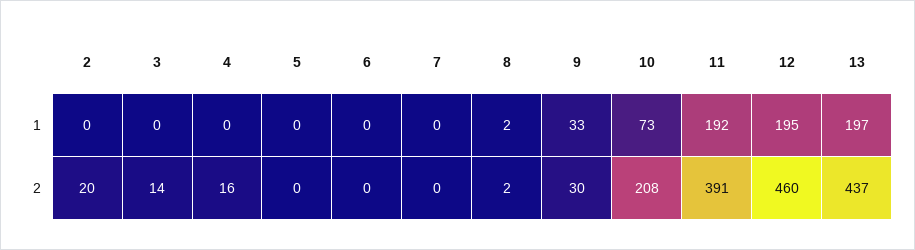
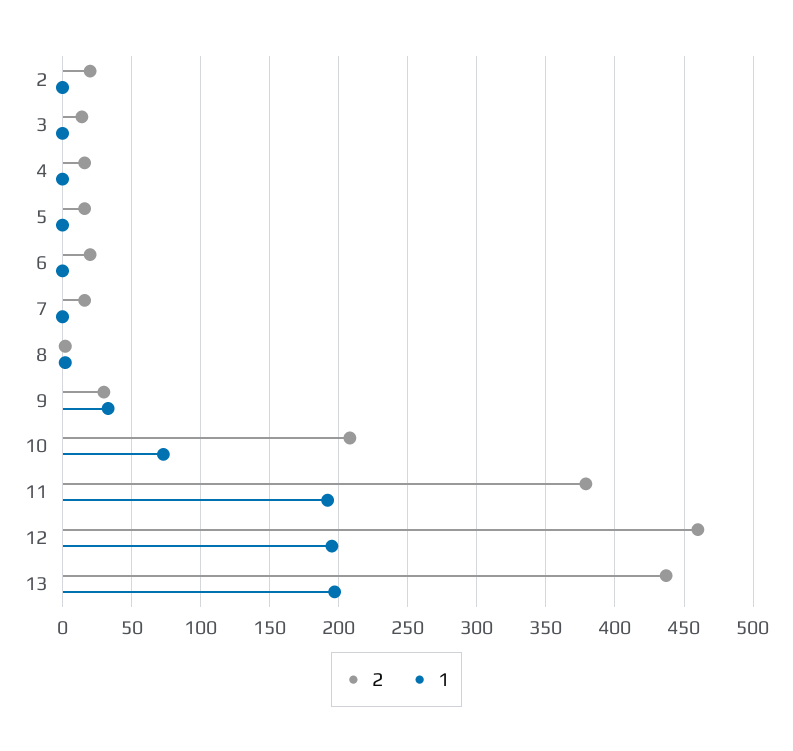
  {
    "1": {
      "2": 0,
      "3": 0,
      "4": 0,
      "5": 0,
      "6": 0,
      "7": 0,
      "8": 2,
      "9": 33,
      "10": 73,
      "11": 192,
      "12": 195,
      "13": 197
    },
    "2": {
      "2": 20,
      "3": 14,
      "4": 16,
-     "5": 0,
+     "5": 15,
-     "6": 0,
+     "6": 20,
-     "7": 0,
+     "7": 15,
      "8": 2,
      "9": 30,
      "10": 208,
-     "11": 391,
+     "11": 380,
      "12": 460,
      "13": 437
    }
  }

